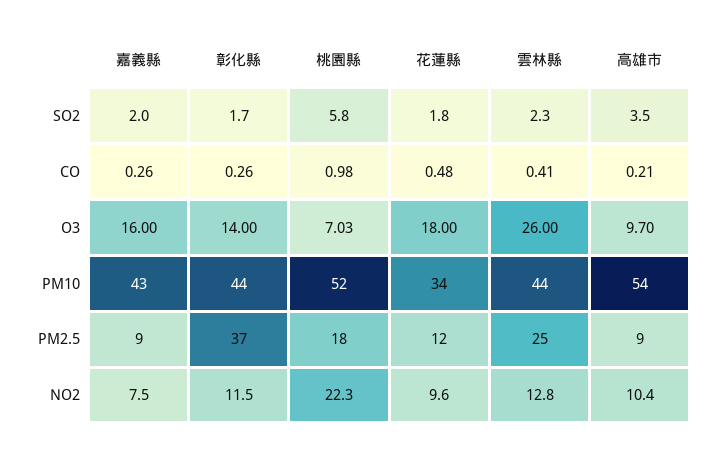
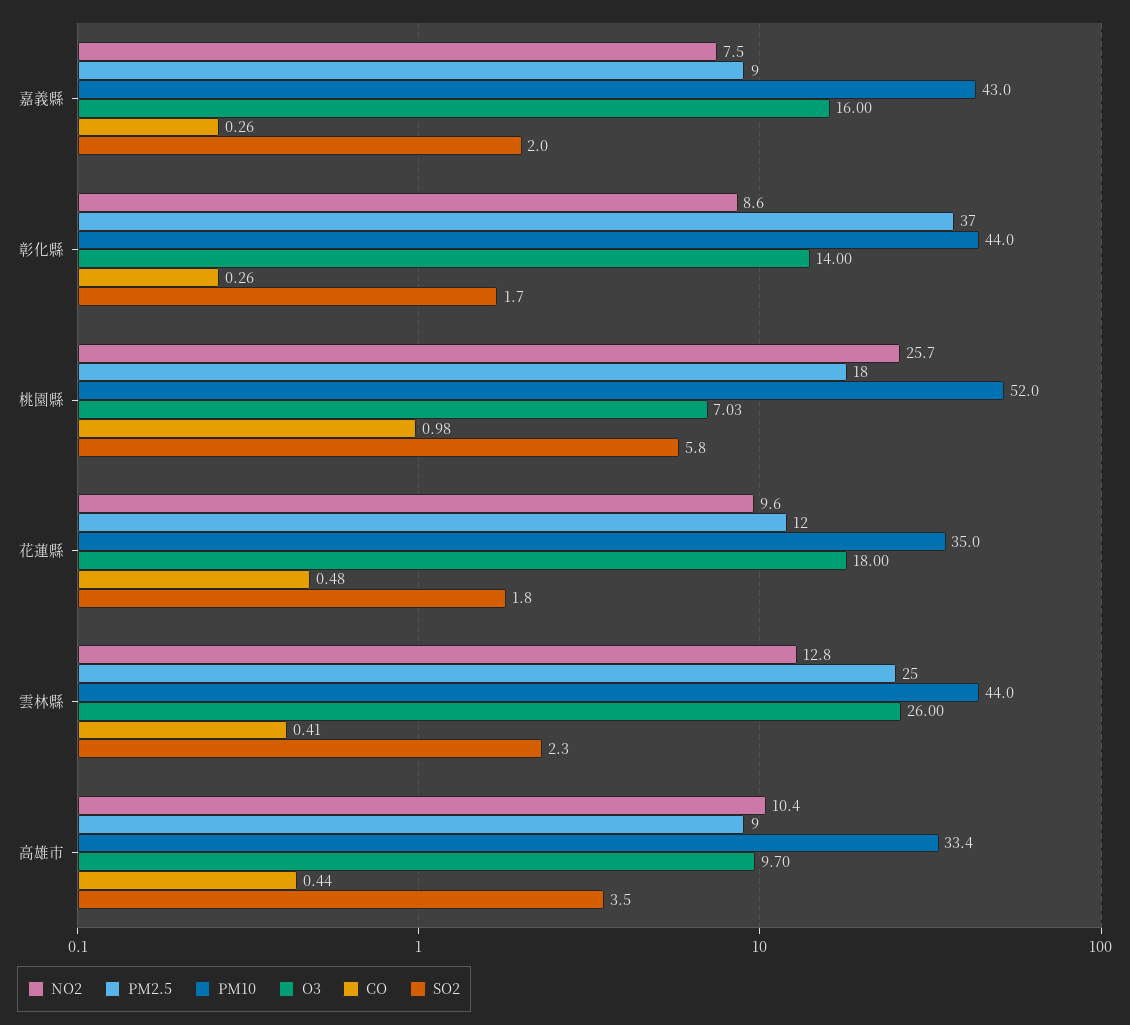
  {
    "SO2": {
      "嘉義縣": 2,
      "彰化縣": 1.7,
      "桃園縣": 5.8,
      "花蓮縣": 1.8,
      "雲林縣": 2.3,
      "高雄市": 3.5
    },
    "CO": {
      "嘉義縣": 0.26,
      "彰化縣": 0.26,
      "桃園縣": 0.98,
      "花蓮縣": 0.48,
      "雲林縣": 0.41,
-     "高雄市": 0.21
+     "高雄市": 0.44
    },
    "O3": {
      "嘉義縣": 16,
      "彰化縣": 14,
      "桃園縣": 7.03,
      "花蓮縣": 18,
      "雲林縣": 26,
      "高雄市": 9.7
    },
    "PM10": {
      "嘉義縣": 43,
      "彰化縣": 44,
      "桃園縣": 52,
-     "花蓮縣": 34,
+     "花蓮縣": 35,
      "雲林縣": 44,
-     "高雄市": 54
+     "高雄市": 33.4
    },
    "PM2.5": {
      "嘉義縣": 9,
      "彰化縣": 37,
      "桃園縣": 18,
      "花蓮縣": 12,
      "雲林縣": 25,
      "高雄市": 9
    },
    "NO2": {
      "嘉義縣": 7.5,
-     "彰化縣": 11.5,
+     "彰化縣": 8.6,
-     "桃園縣": 22.3,
+     "桃園縣": 25.7,
      "花蓮縣": 9.6,
      "雲林縣": 12.8,
      "高雄市": 10.4
    }
  }

